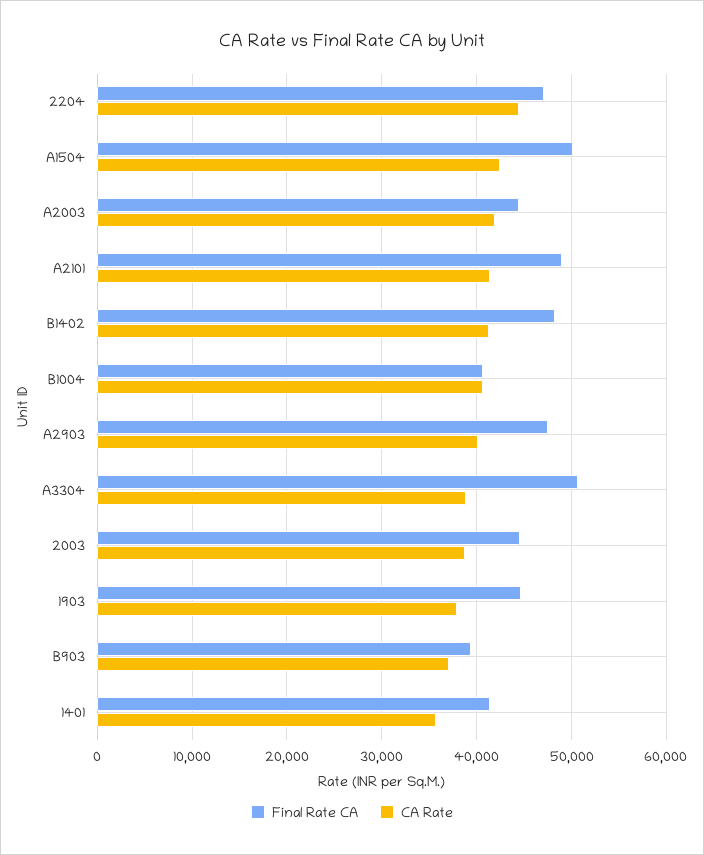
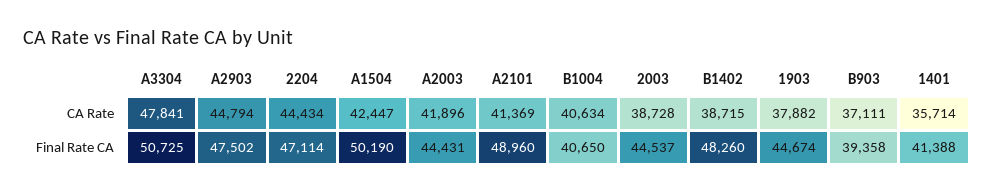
  {
    "Final Rate CA": {
      "2204": 47114,
      "A1504": 50190,
      "A2003": 44431,
      "A2101": 48960,
      "B1402": 48260,
      "B1004": 40650,
      "A2903": 47502,
      "A3304": 50725,
      "2003": 44537,
      "1903": 44674,
      "B903": 39358,
      "1401": 41388
    },
    "CA Rate": {
      "2204": 44434,
      "A1504": 42447,
      "A2003": 41896,
      "A2101": 41369,
-     "B1402": 41000,
+     "B1402": 38715,
      "B1004": 40634,
-     "A2903": 40000,
+     "A2903": 44794,
-     "A3304": 39000,
+     "A3304": 47841,
      "2003": 38728,
      "1903": 37882,
      "B903": 37111,
      "1401": 35714
    }
  }

